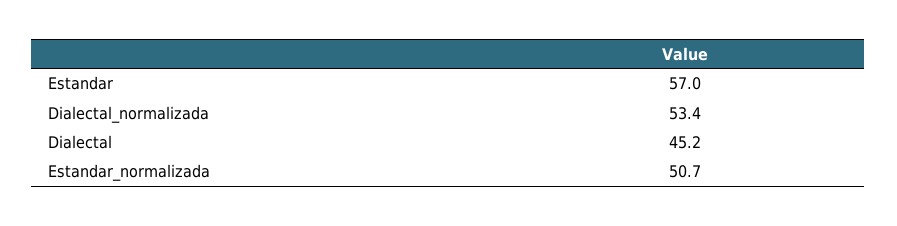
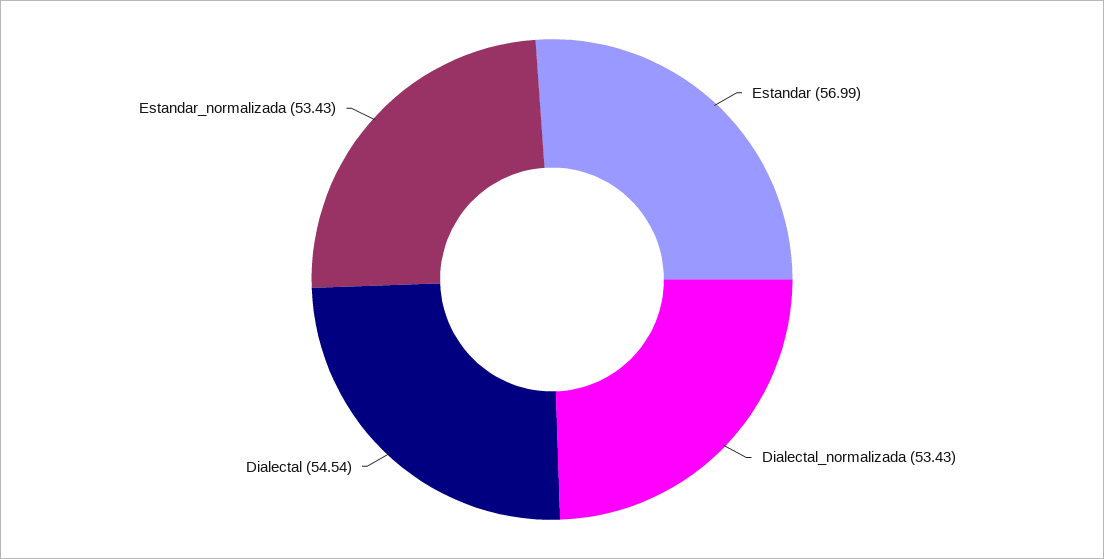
  {
    "Estandar": 56.99,
    "Dialectal_normalizada": 53.43,
-   "Dialectal": 45.2,
+   "Dialectal": 54.54,
-   "Estandar_normalizada": 50.7
+   "Estandar_normalizada": 53.43
  }

